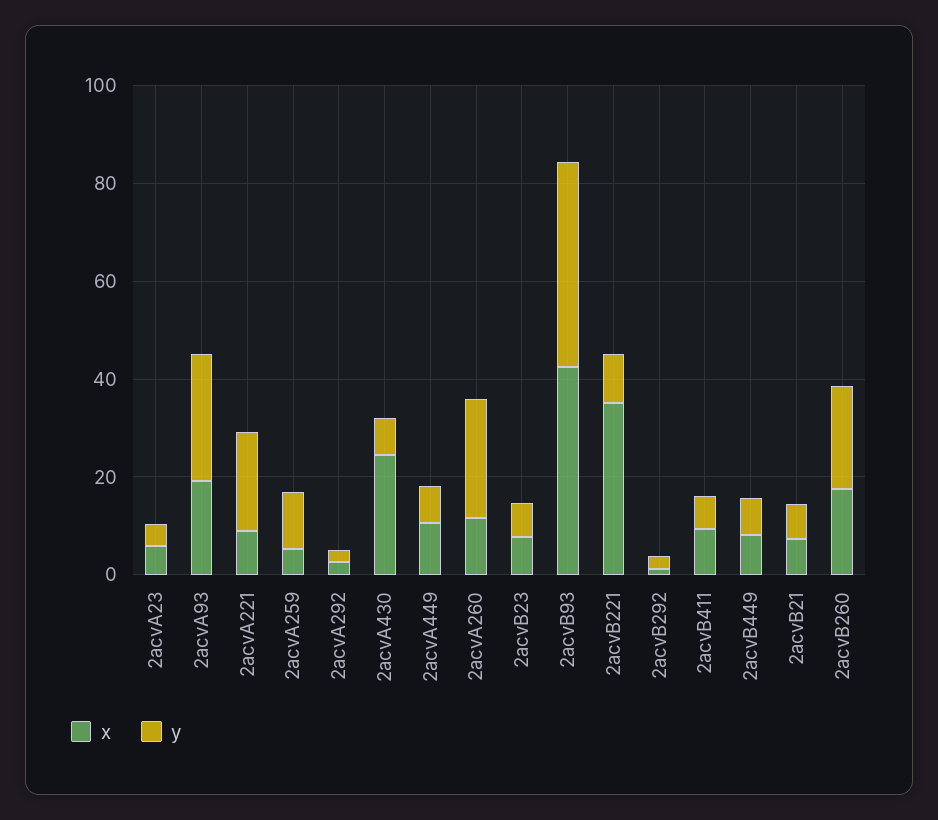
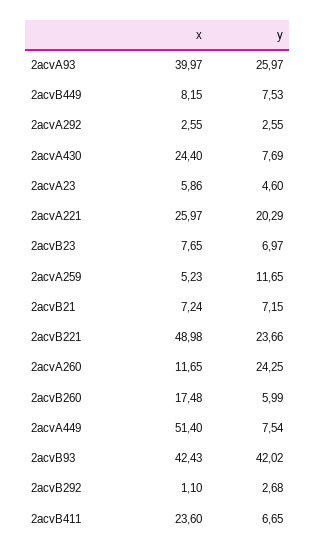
  {
    "x": {
      "2acvA23": 5.86,
-     "2acvA93": 20,
+     "2acvA93": 39.97,
-     "2acvA221": 10,
+     "2acvA221": 25.97,
      "2acvA259": 5.23,
      "2acvA292": 2.55,
      "2acvA430": 24.4,
-     "2acvA449": 10,
+     "2acvA449": 51.4,
      "2acvA260": 11.65,
      "2acvB23": 7.65,
      "2acvB93": 42.43,
-     "2acvB221": 35,
+     "2acvB221": 48.98,
      "2acvB292": 1.1,
-     "2acvB411": 10,
+     "2acvB411": 23.6,
      "2acvB449": 8.15,
      "2acvB21": 7.24,
      "2acvB260": 17.48
    },
    "y": {
      "2acvA23": 4.6,
      "2acvA93": 25.97,
      "2acvA221": 20.29,
      "2acvA259": 11.65,
      "2acvA292": 2.55,
      "2acvA430": 7.69,
      "2acvA449": 7.54,
      "2acvA260": 24.25,
      "2acvB23": 6.97,
      "2acvB93": 42.02,
-     "2acvB221": 10,
+     "2acvB221": 23.66,
      "2acvB292": 2.68,
      "2acvB411": 6.65,
      "2acvB449": 7.53,
      "2acvB21": 7.15,
-     "2acvB260": 20
+     "2acvB260": 5.99
    }
  }

